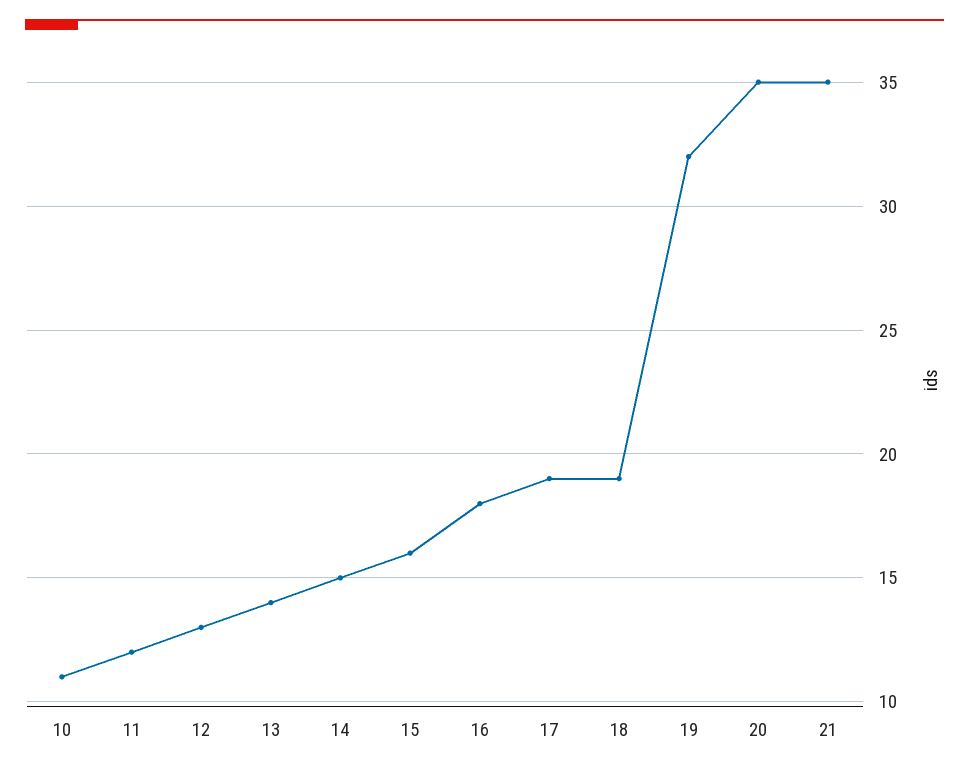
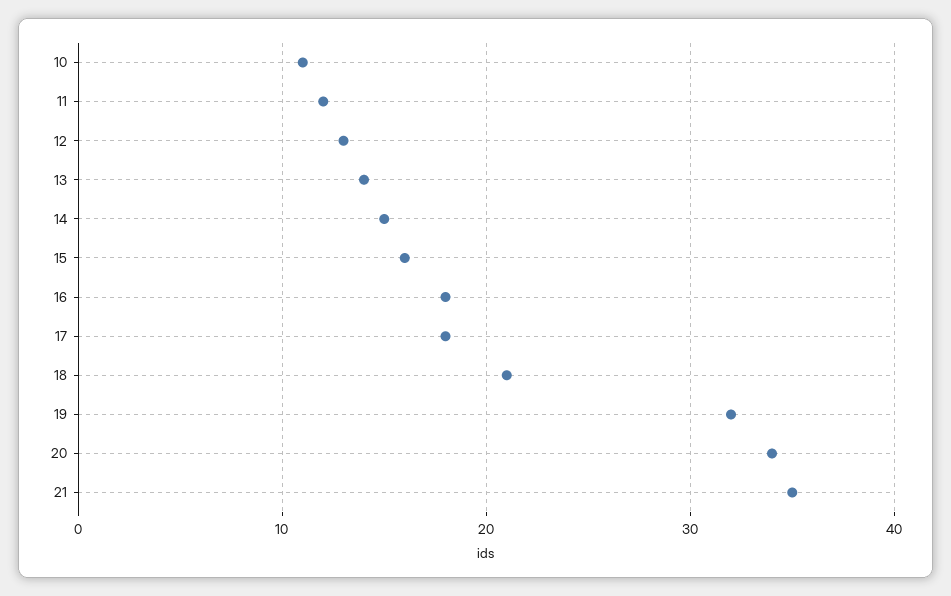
  {
    "10": 11,
    "11": 12,
    "12": 13,
    "13": 14,
    "14": 15,
    "15": 16,
    "16": 18,
-   "17": 19,
+   "17": 18,
-   "18": 19,
+   "18": 21,
    "19": 32,
-   "20": 35,
+   "20": 34,
    "21": 35
  }

